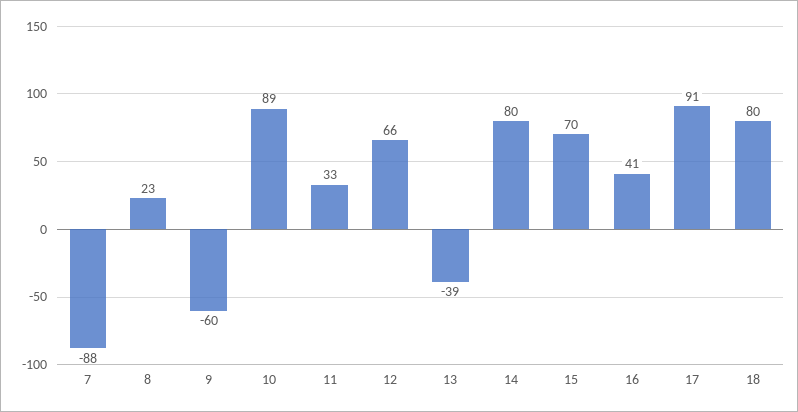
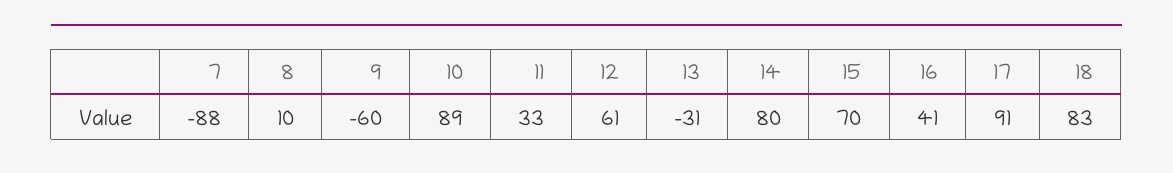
  {
    "7": -88,
-   "8": 23,
+   "8": 10,
    "9": -60,
    "10": 89,
    "11": 33,
-   "12": 66,
+   "12": 61,
-   "13": -39,
+   "13": -31,
    "14": 80,
    "15": 70,
    "16": 41,
    "17": 91,
-   "18": 80
+   "18": 83
  }

